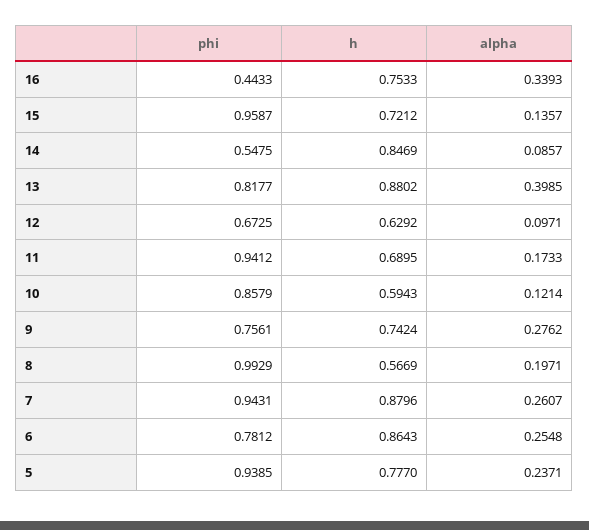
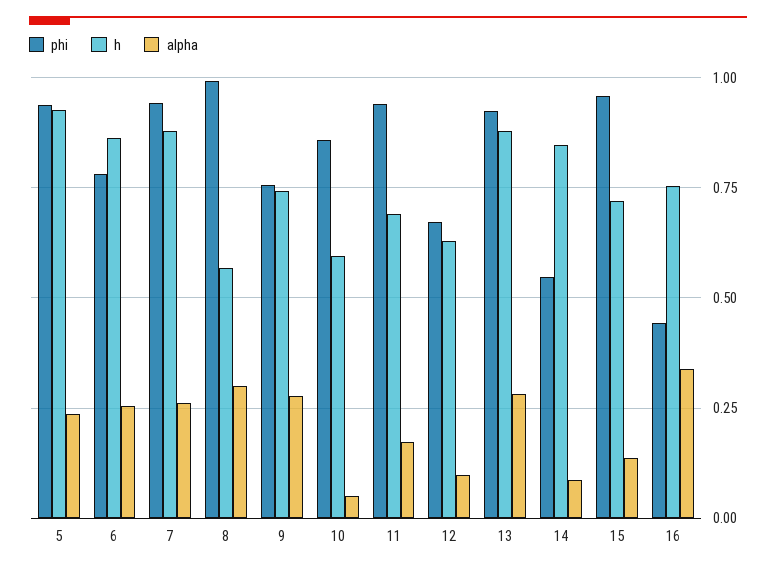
  {
    "phi": {
      "16": 0.4433,
      "15": 0.9587,
      "14": 0.5475,
-     "13": 0.8177,
+     "13": 0.925,
      "12": 0.6725,
      "11": 0.9412,
      "10": 0.8579,
      "9": 0.7561,
      "8": 0.9929,
      "7": 0.9431,
      "6": 0.7812,
      "5": 0.9385
    },
    "h": {
      "16": 0.7533,
      "15": 0.7212,
      "14": 0.8469,
      "13": 0.8802,
      "12": 0.6292,
      "11": 0.6895,
      "10": 0.5943,
      "9": 0.7424,
      "8": 0.5669,
      "7": 0.8796,
      "6": 0.8643,
-     "5": 0.777
+     "5": 0.925
    },
    "alpha": {
      "16": 0.3393,
      "15": 0.1357,
      "14": 0.0857,
-     "13": 0.3985,
+     "13": 0.275,
      "12": 0.0971,
      "11": 0.1733,
-     "10": 0.1214,
+     "10": 0.05,
      "9": 0.2762,
-     "8": 0.1971,
+     "8": 0.3,
      "7": 0.2607,
      "6": 0.2548,
      "5": 0.2371
    }
  }

